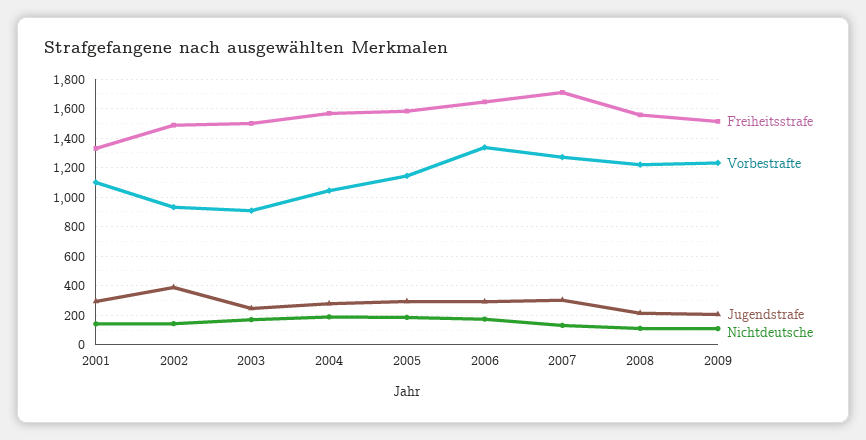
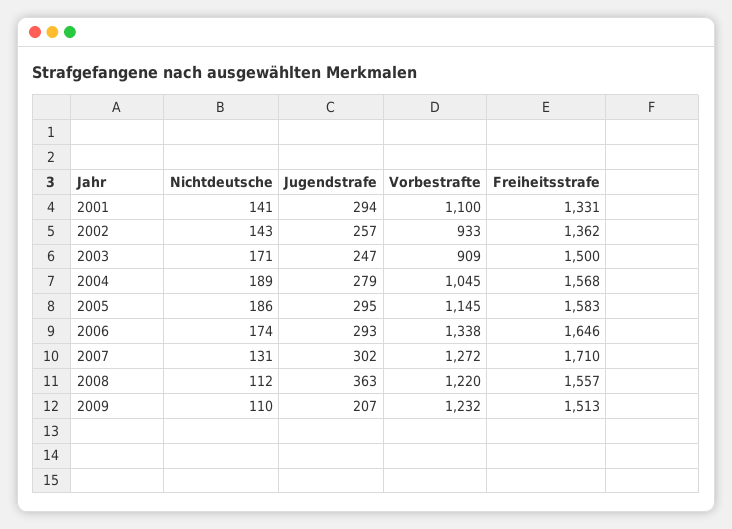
  {
    "Freiheitsstrafe": {
      "2001": 1331,
-     "2002": 1500,
+     "2002": 1362,
      "2003": 1500,
      "2004": 1568,
      "2005": 1583,
      "2006": 1646,
      "2007": 1710,
      "2008": 1557,
      "2009": 1513
    },
    "Vorbestrafte": {
      "2001": 1100,
      "2002": 933,
      "2003": 909,
      "2004": 1045,
      "2005": 1145,
      "2006": 1338,
      "2007": 1272,
      "2008": 1220,
      "2009": 1232
    },
    "Jugendstrafe": {
      "2001": 294,
-     "2002": 400,
+     "2002": 257,
      "2003": 247,
      "2004": 279,
      "2005": 295,
      "2006": 293,
      "2007": 302,
-     "2008": 200,
+     "2008": 363,
      "2009": 207
    },
    "Nichtdeutsche": {
      "2001": 141,
      "2002": 143,
      "2003": 171,
      "2004": 189,
      "2005": 186,
      "2006": 174,
      "2007": 131,
      "2008": 112,
      "2009": 110
    }
  }

